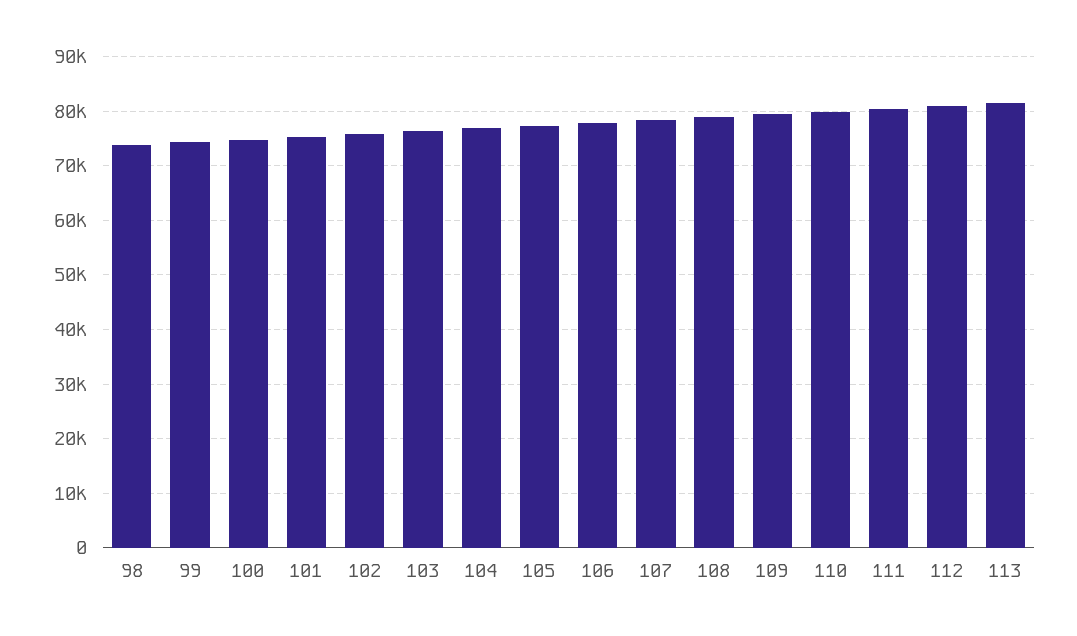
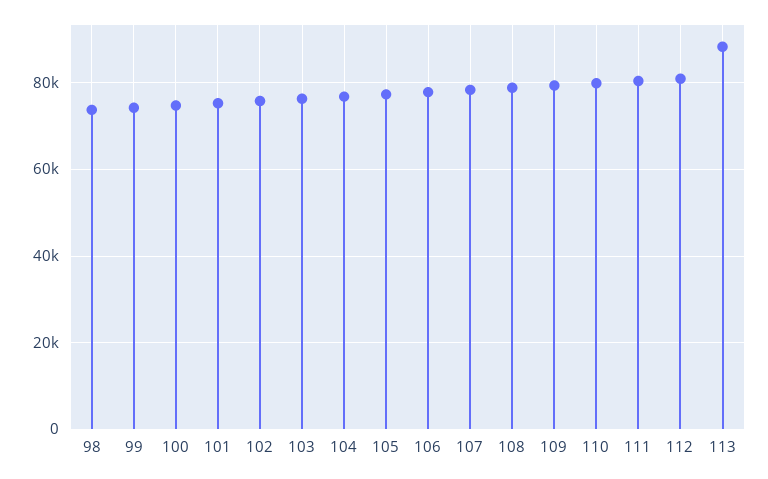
  {
    "98": 74000,
    "99": 74000,
    "100": 74000,
    "101": 76000,
    "102": 76000,
    "103": 76000,
    "104": 76000,
    "105": 78000,
    "106": 78000,
    "107": 78000,
    "108": 78000,
    "109": 80000,
    "110": 80000,
    "111": 80000,
    "112": 80000,
-   "113": 82000
+   "113": 88000
  }

